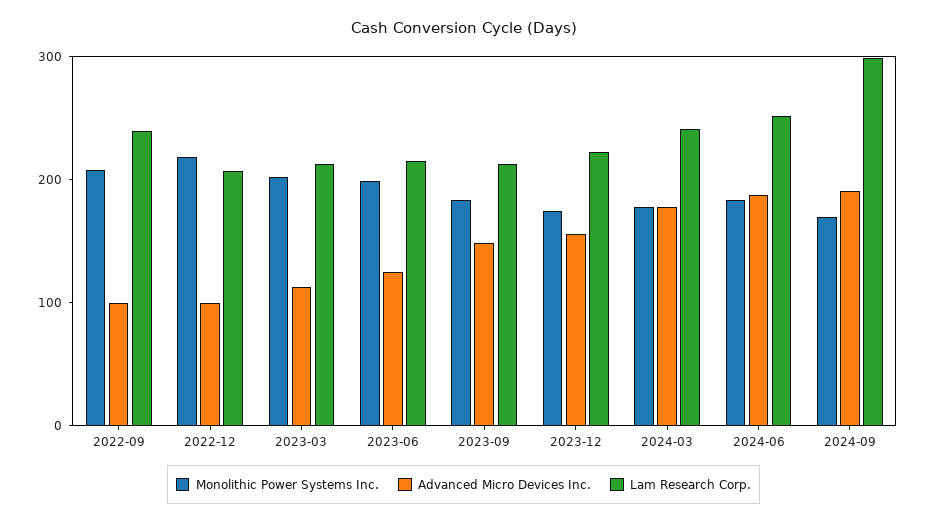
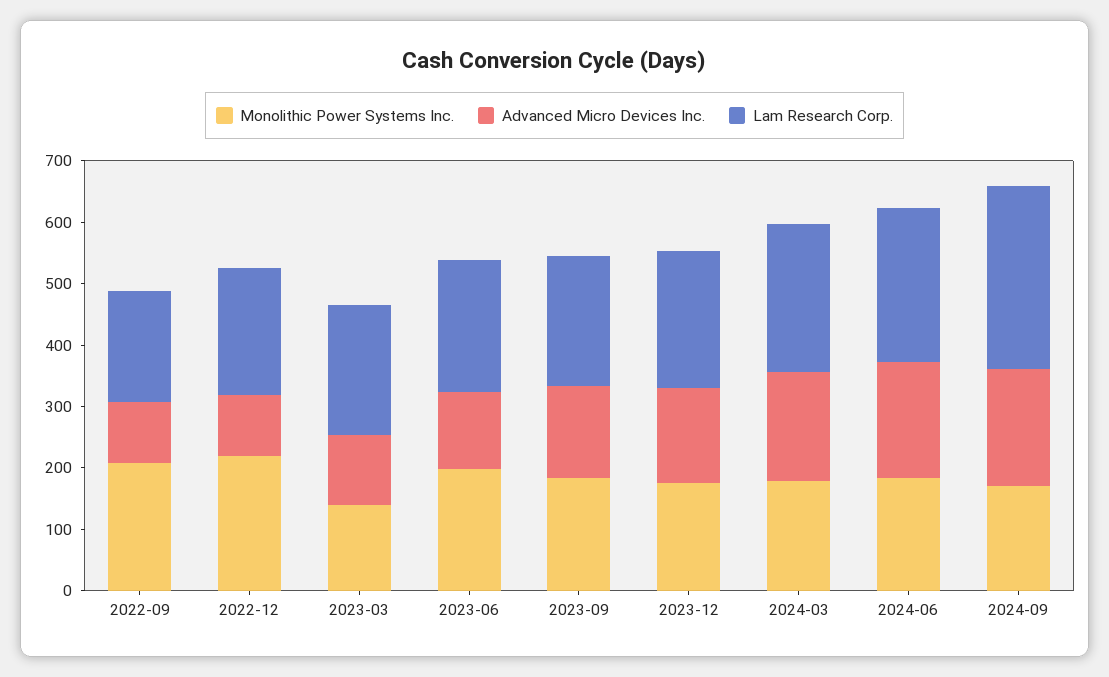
  {
    "Monolithic Power Systems Inc.": {
      "2022-09": 200,
      "2022-12": 220,
-     "2023-03": 200,
+     "2023-03": 140,
      "2023-06": 200,
      "2023-09": 180,
      "2023-12": 180,
      "2024-03": 180,
      "2024-06": 180,
      "2024-09": 180
    },
    "Advanced Micro Devices Inc.": {
      "2022-09": 100,
      "2022-12": 100,
      "2023-03": 120,
      "2023-06": 120,
      "2023-09": 140,
      "2023-12": 160,
      "2024-03": 180,
      "2024-06": 180,
      "2024-09": 200
    },
    "Lam Research Corp.": {
-     "2022-09": 240,
+     "2022-09": 180,
      "2022-12": 200,
      "2023-03": 220,
      "2023-06": 220,
      "2023-09": 220,
      "2023-12": 220,
      "2024-03": 240,
      "2024-06": 260,
      "2024-09": 300
    }
  }

